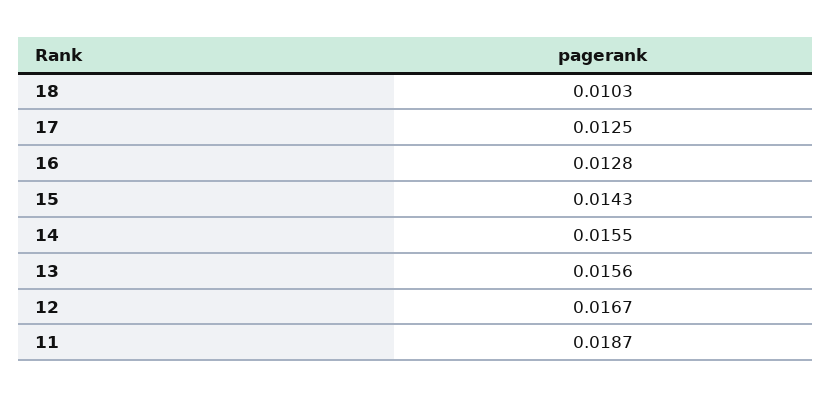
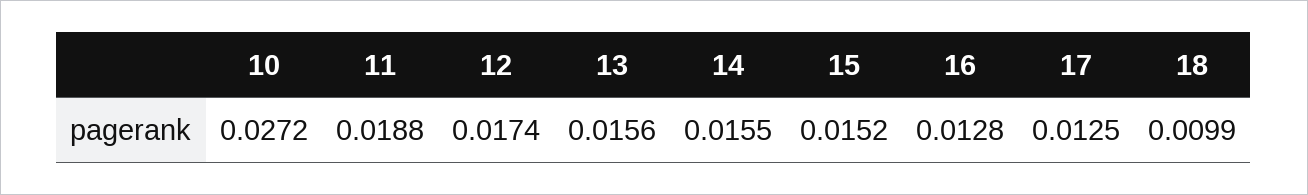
  {
-   "18": 0.0103,
+   "18": 0.0099,
    "17": 0.0125,
    "16": 0.0128,
-   "15": 0.0143,
+   "15": 0.0152,
    "14": 0.0155,
    "13": 0.0156,
-   "12": 0.0167,
+   "12": 0.0174,
-   "11": 0.0187
+   "11": 0.0188,
+   "10": 0.0272
  }

